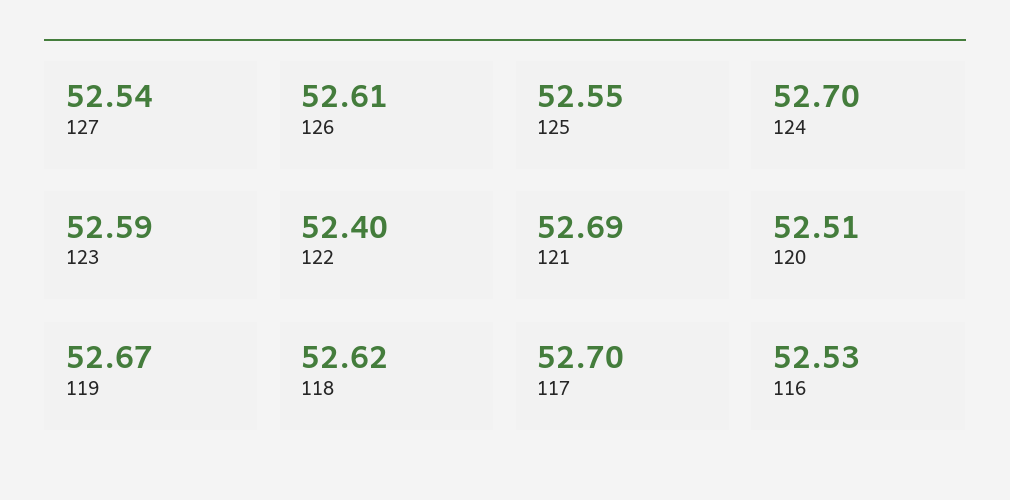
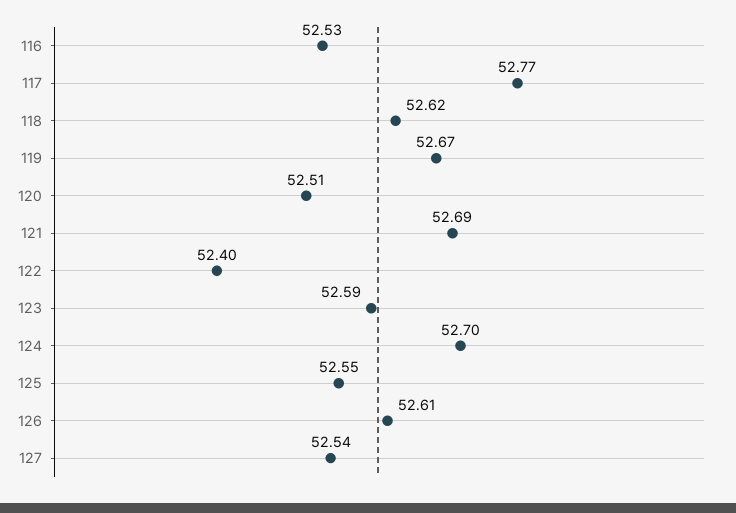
  {
    "127": 52.54,
    "126": 52.61,
    "125": 52.55,
    "124": 52.7,
    "123": 52.59,
    "122": 52.4,
    "121": 52.69,
    "120": 52.51,
    "119": 52.67,
    "118": 52.62,
-   "117": 52.7,
+   "117": 52.77,
    "116": 52.53
  }

